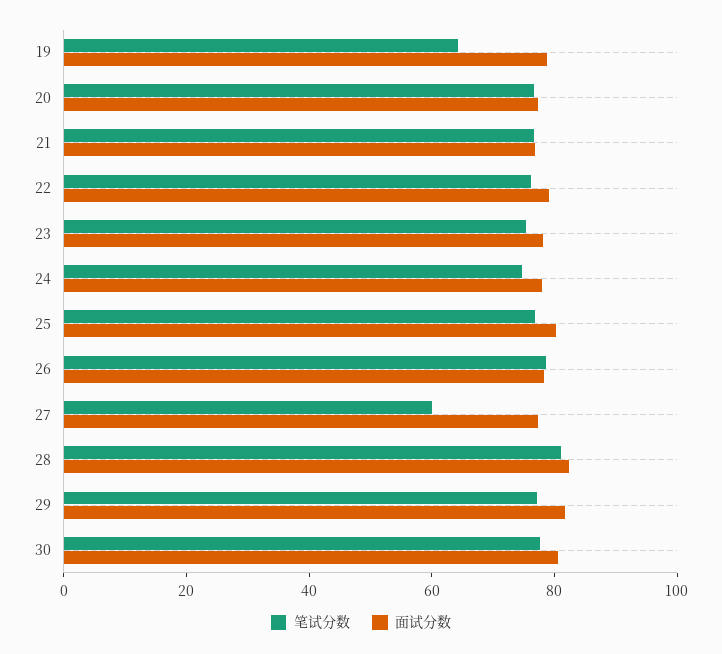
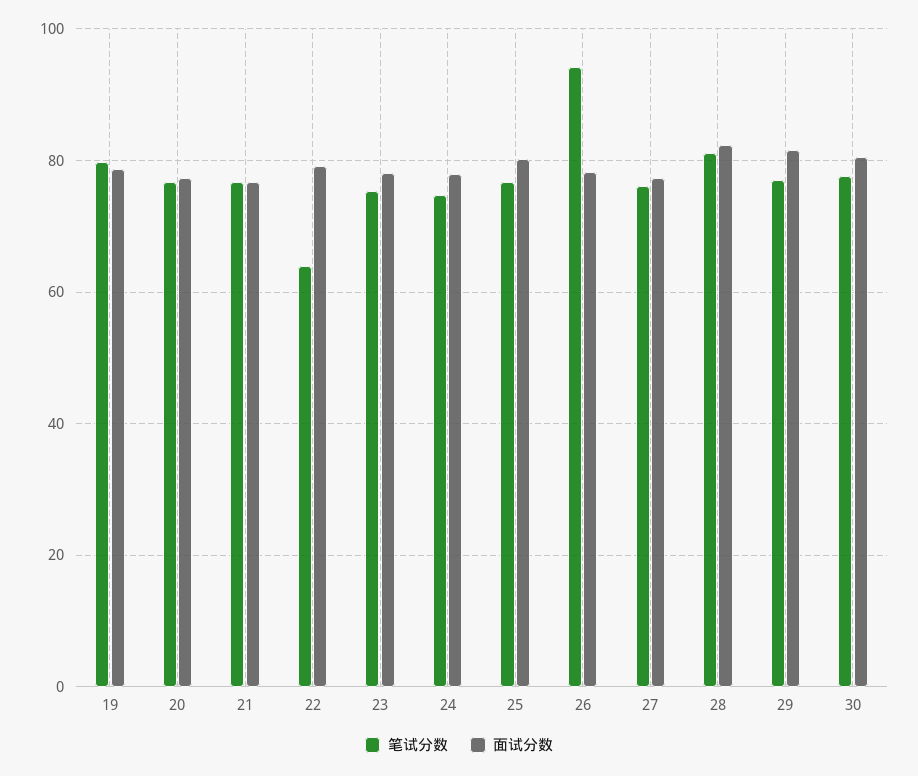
  {
    "笔试分数": {
-     "19": 65,
+     "19": 80,
      "20": 76,
      "21": 76,
-     "22": 75,
+     "22": 64,
      "23": 76,
      "24": 74,
      "25": 76,
-     "26": 80,
+     "26": 94,
-     "27": 60,
+     "27": 76,
      "28": 82,
      "29": 78,
      "30": 78
    },
    "面试分数": {
      "19": 78,
      "20": 78,
      "21": 76,
      "22": 80,
      "23": 78,
      "24": 78,
      "25": 80,
      "26": 78,
      "27": 78,
      "28": 82,
      "29": 82,
      "30": 80
    }
  }

